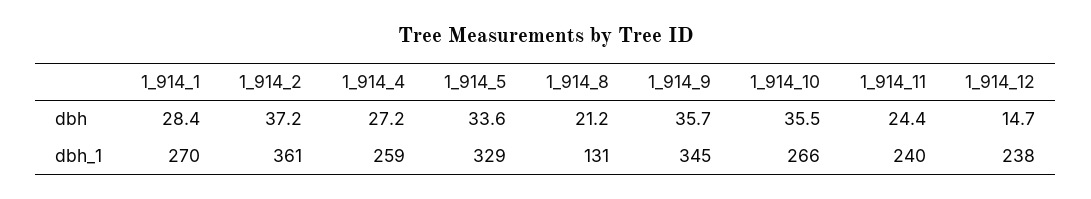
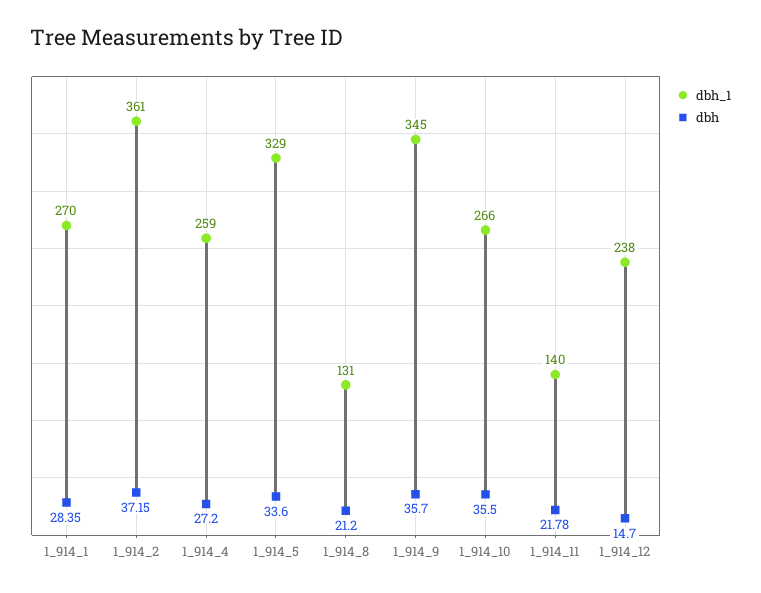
  {
    "dbh": {
      "1_914_1": 28.35,
      "1_914_2": 37.15,
      "1_914_4": 27.2,
      "1_914_5": 33.6,
      "1_914_8": 21.2,
      "1_914_9": 35.7,
      "1_914_10": 35.5,
-     "1_914_11": 24.4,
+     "1_914_11": 21.78,
      "1_914_12": 14.7
    },
    "dbh_1": {
      "1_914_1": 270,
      "1_914_2": 361,
      "1_914_4": 259,
      "1_914_5": 329,
      "1_914_8": 131,
      "1_914_9": 345,
      "1_914_10": 266,
-     "1_914_11": 240,
+     "1_914_11": 140,
      "1_914_12": 238
    }
  }

